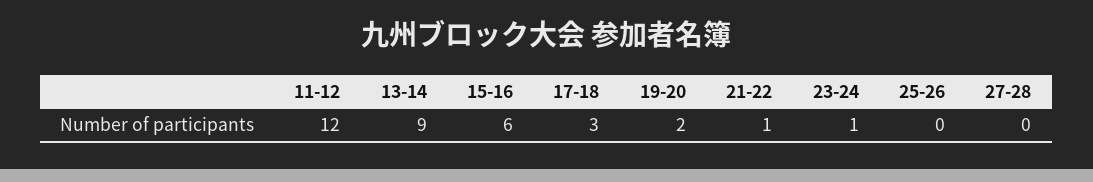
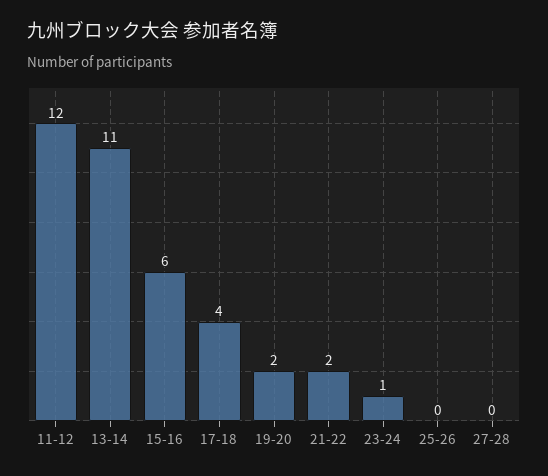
  {
    "11-12": 12,
-   "13-14": 9,
+   "13-14": 11,
    "15-16": 6,
-   "17-18": 3,
+   "17-18": 4,
    "19-20": 2,
-   "21-22": 1,
+   "21-22": 2,
    "23-24": 1,
    "25-26": 0,
    "27-28": 0
  }

